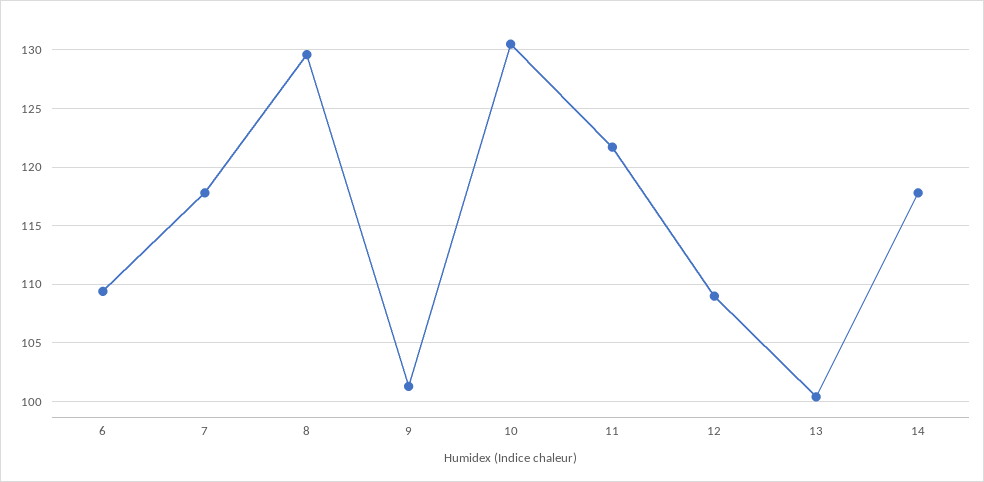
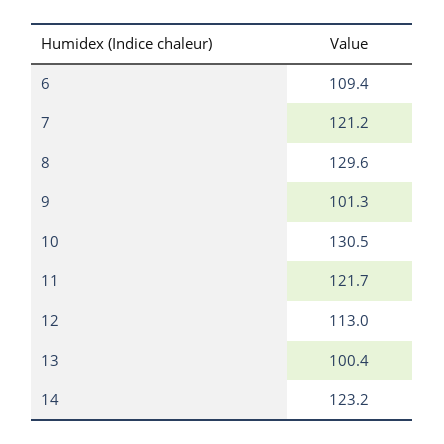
  {
    "6": 109.4,
-   "7": 118,
+   "7": 121.2,
    "8": 129.6,
    "9": 101.3,
    "10": 130.5,
    "11": 121.7,
-   "12": 109,
+   "12": 113,
    "13": 100.4,
-   "14": 118
+   "14": 123.2
  }

